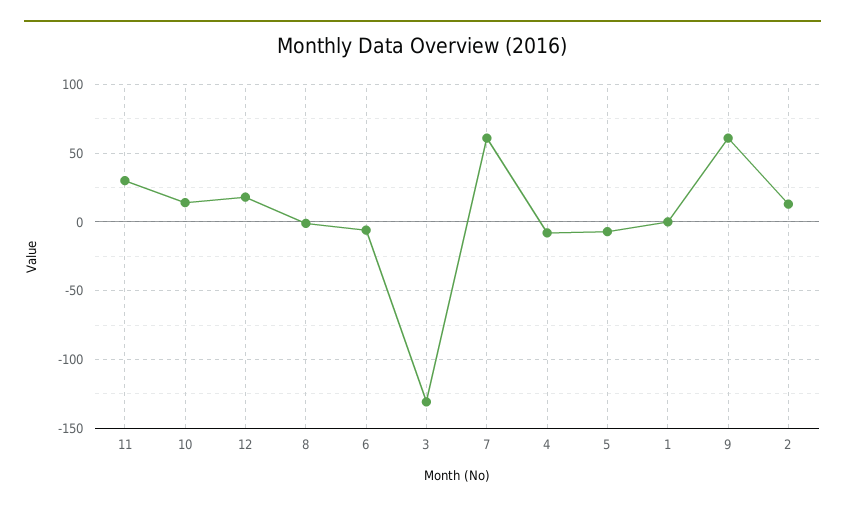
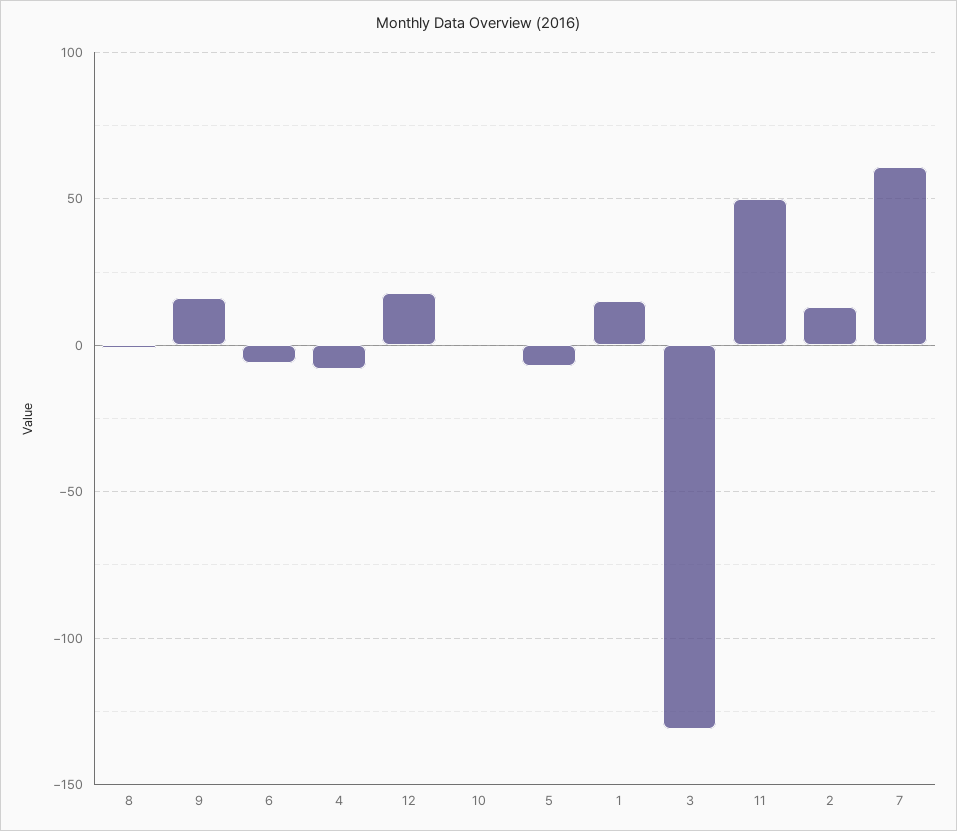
  {
-   "11": 30,
+   "11": 50,
-   "10": 15,
+   "10": 0,
    "12": 20,
    "8": 0,
    "6": -5,
    "3": -130,
    "7": 60,
    "4": -10,
    "5": -5,
-   "1": 0,
+   "1": 15,
-   "9": 60,
+   "9": 15,
    "2": 15
  }

